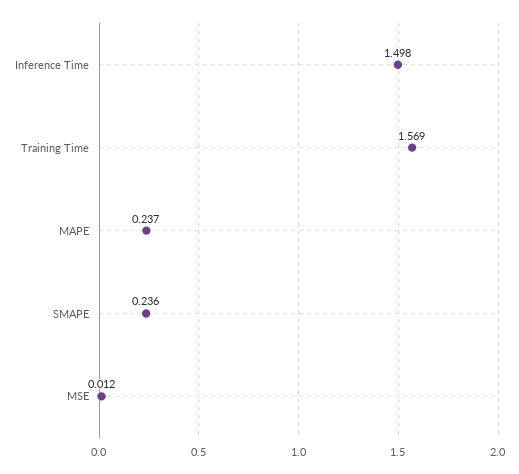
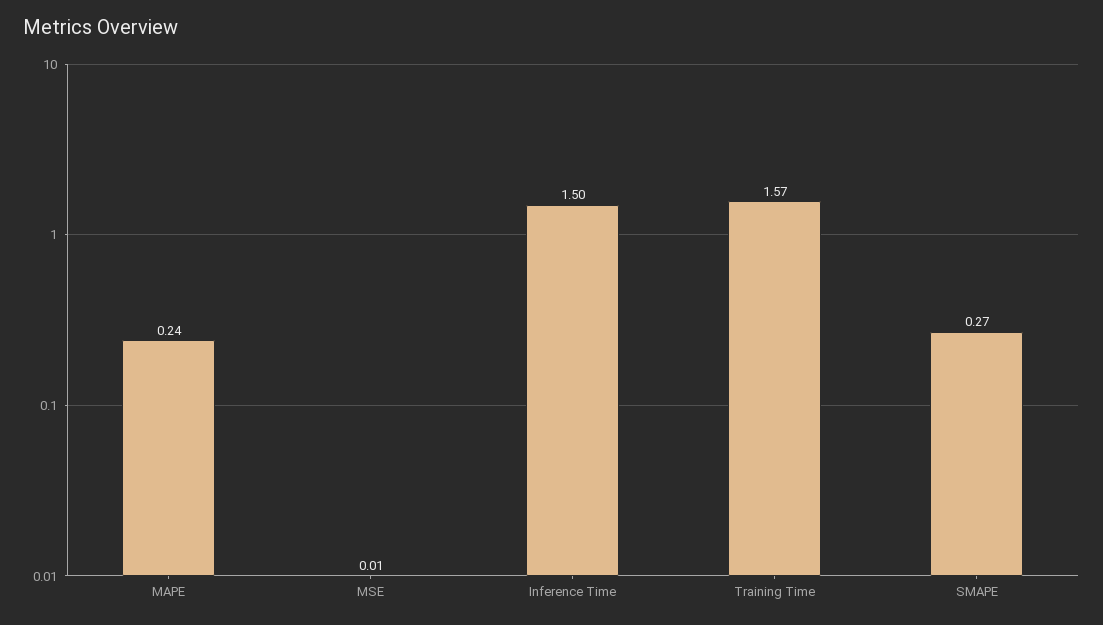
  {
    "Inference Time": 1.498,
    "Training Time": 1.569,
    "MAPE": 0.237,
-   "SMAPE": 0.236,
+   "SMAPE": 0.27,
    "MSE": 0.012
  }

